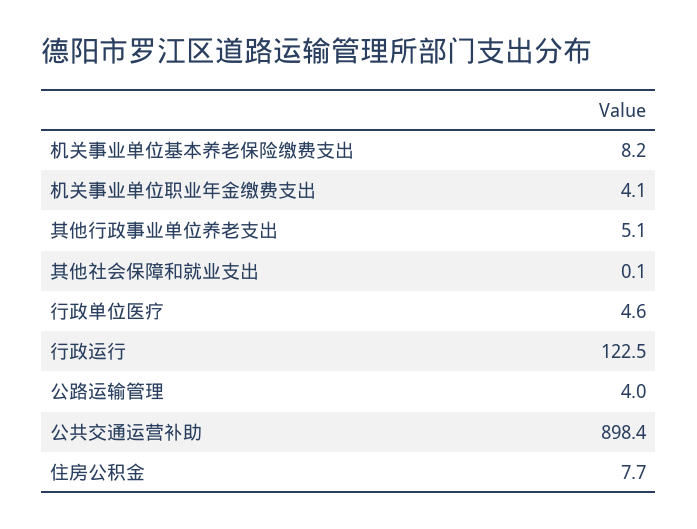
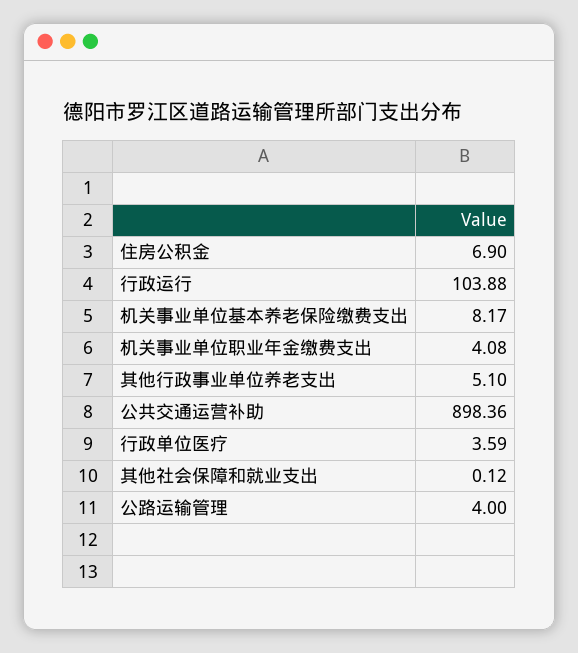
  {
    "机关事业单位基本养老保险缴费支出": 8.17,
    "机关事业单位职业年金缴费支出": 4.08,
    "其他行政事业单位养老支出": 5.1,
    "其他社会保障和就业支出": 0.12,
-   "行政单位医疗": 4.6,
+   "行政单位医疗": 3.59,
-   "行政运行": 122.5,
+   "行政运行": 103.88,
    "公路运输管理": 4,
    "公共交通运营补助": 898.36,
-   "住房公积金": 7.7
+   "住房公积金": 6.9
  }

